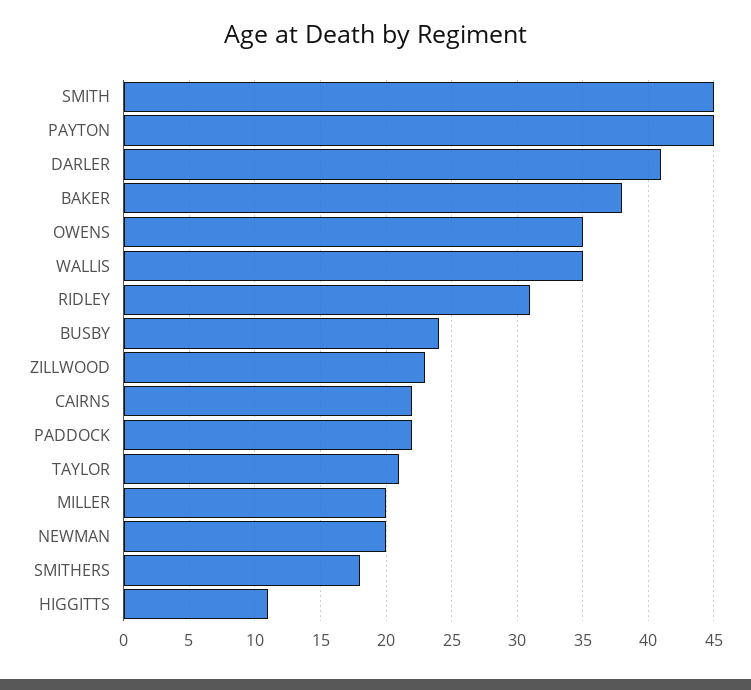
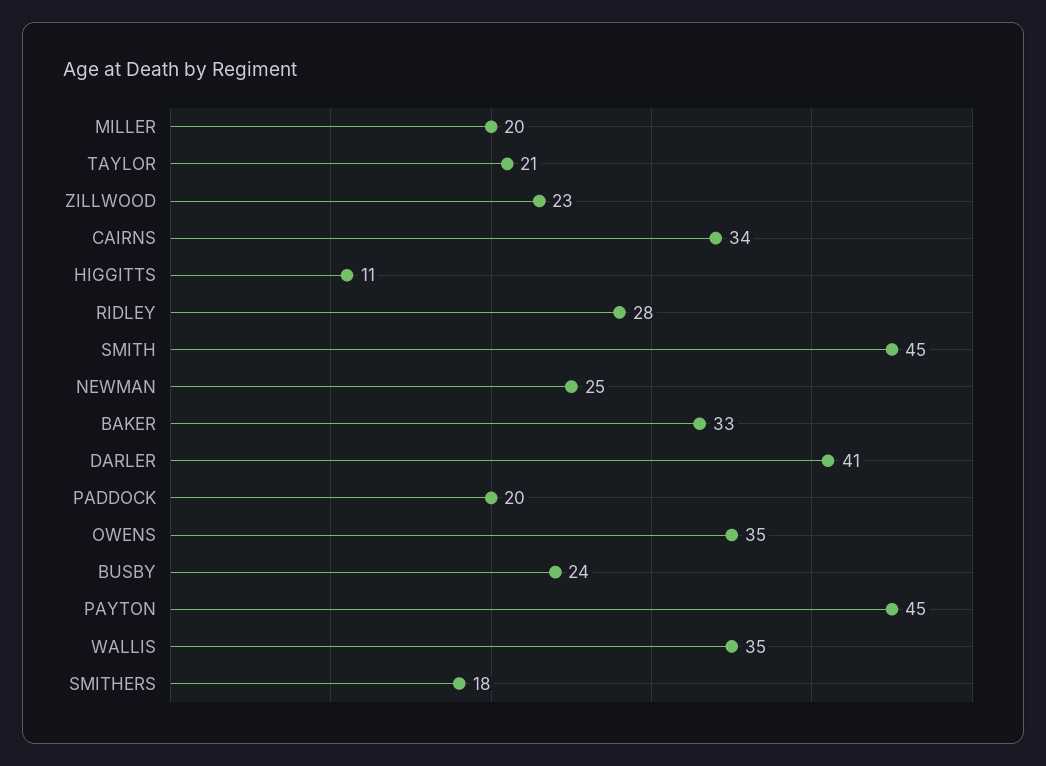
  {
    "SMITH": 45,
    "PAYTON": 45,
    "DARLER": 41,
-   "BAKER": 38,
+   "BAKER": 33,
    "OWENS": 35,
    "WALLIS": 35,
-   "RIDLEY": 31,
+   "RIDLEY": 28,
    "BUSBY": 24,
    "ZILLWOOD": 23,
-   "CAIRNS": 22,
+   "CAIRNS": 34,
-   "PADDOCK": 22,
+   "PADDOCK": 20,
    "TAYLOR": 21,
    "MILLER": 20,
-   "NEWMAN": 20,
+   "NEWMAN": 25,
    "SMITHERS": 18,
    "HIGGITTS": 11
  }

